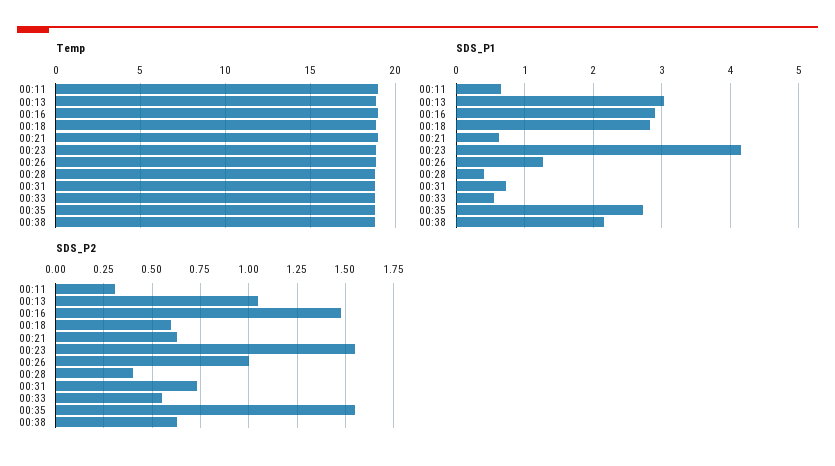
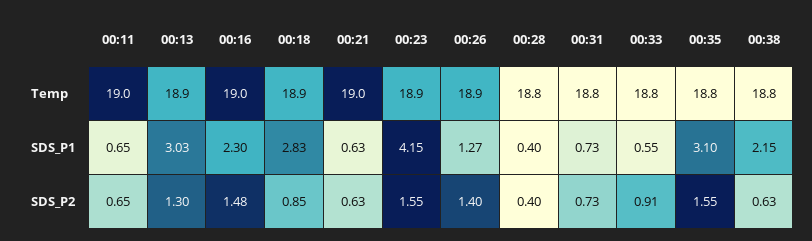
  {
    "Temp": {
      "00:11": 19,
      "00:13": 18.9,
      "00:16": 19,
      "00:18": 18.9,
      "00:21": 19,
      "00:23": 18.9,
      "00:26": 18.9,
      "00:28": 18.8,
      "00:31": 18.8,
      "00:33": 18.8,
      "00:35": 18.8,
      "00:38": 18.8
    },
    "SDS_P1": {
      "00:11": 0.65,
      "00:13": 3.03,
-     "00:16": 2.9,
+     "00:16": 2.3,
      "00:18": 2.83,
      "00:21": 0.63,
      "00:23": 4.15,
      "00:26": 1.27,
      "00:28": 0.4,
      "00:31": 0.73,
      "00:33": 0.55,
-     "00:35": 2.7,
+     "00:35": 3.1,
      "00:38": 2.15
    },
    "SDS_P2": {
-     "00:11": 0.3,
+     "00:11": 0.65,
-     "00:13": 1.05,
+     "00:13": 1.3,
      "00:16": 1.48,
-     "00:18": 0.6,
+     "00:18": 0.85,
      "00:21": 0.63,
      "00:23": 1.55,
-     "00:26": 1,
+     "00:26": 1.4,
      "00:28": 0.4,
      "00:31": 0.73,
-     "00:33": 0.55,
+     "00:33": 0.91,
      "00:35": 1.55,
      "00:38": 0.63
    }
  }

